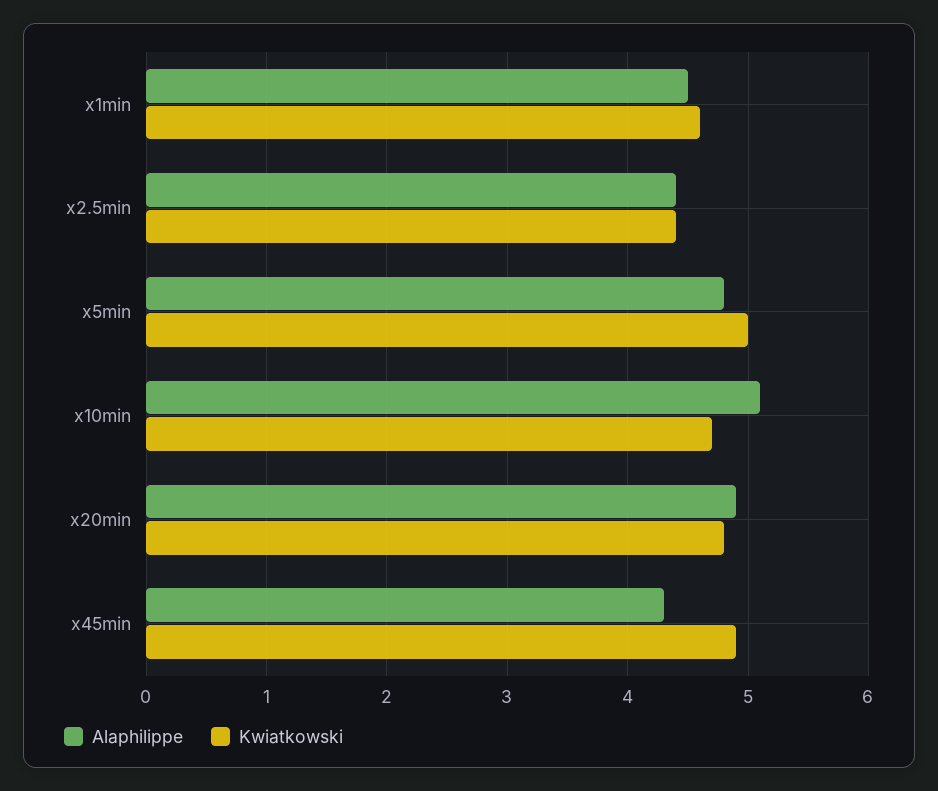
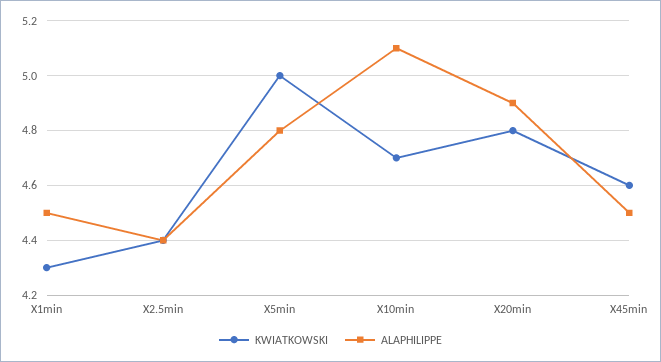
  {
    "Alaphilippe": {
      "x1min": 4.5,
      "x2.5min": 4.4,
      "x5min": 4.8,
      "x10min": 5.1,
      "x20min": 4.9,
-     "x45min": 4.3
+     "x45min": 4.5
    },
    "Kwiatkowski": {
-     "x1min": 4.6,
+     "x1min": 4.3,
      "x2.5min": 4.4,
      "x5min": 5,
      "x10min": 4.7,
      "x20min": 4.8,
-     "x45min": 4.9
+     "x45min": 4.6
    }
  }

